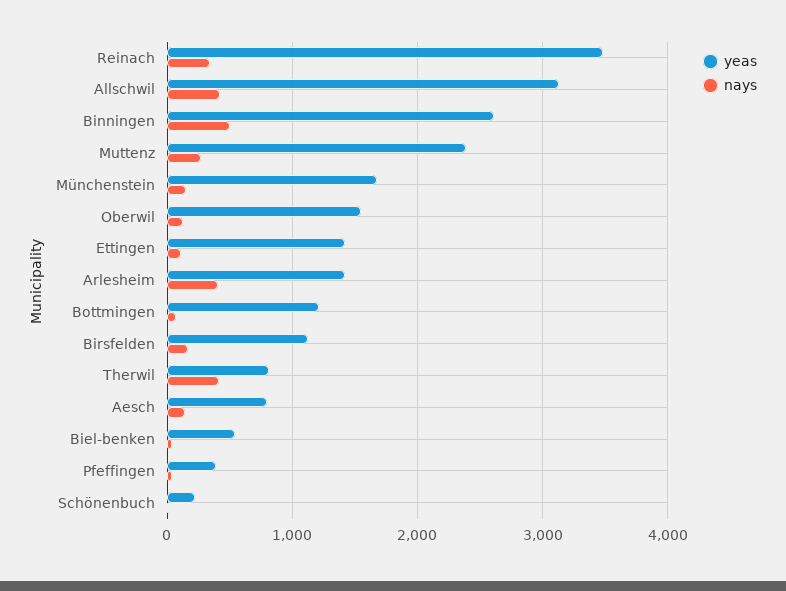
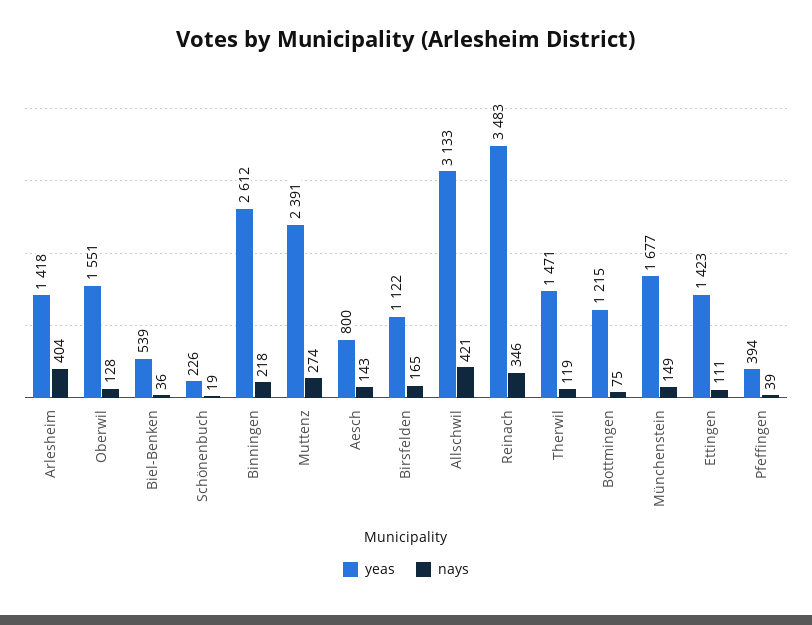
  {
    "yeas": {
      "Reinach": 3483,
      "Allschwil": 3133,
      "Binningen": 2612,
      "Muttenz": 2391,
      "Münchenstein": 1677,
      "Oberwil": 1551,
      "Ettingen": 1423,
      "Arlesheim": 1418,
      "Bottmingen": 1215,
      "Birsfelden": 1122,
-     "Therwil": 800,
+     "Therwil": 1471,
      "Aesch": 800,
      "Biel-benken": 539,
      "Pfeffingen": 394,
      "Schönenbuch": 226
    },
    "nays": {
      "Reinach": 346,
      "Allschwil": 421,
-     "Binningen": 500,
+     "Binningen": 218,
      "Muttenz": 274,
      "Münchenstein": 149,
      "Oberwil": 128,
      "Ettingen": 111,
      "Arlesheim": 404,
      "Bottmingen": 75,
      "Birsfelden": 165,
-     "Therwil": 400,
+     "Therwil": 119,
      "Aesch": 143,
      "Biel-benken": 36,
      "Pfeffingen": 39,
      "Schönenbuch": 19
    }
  }

